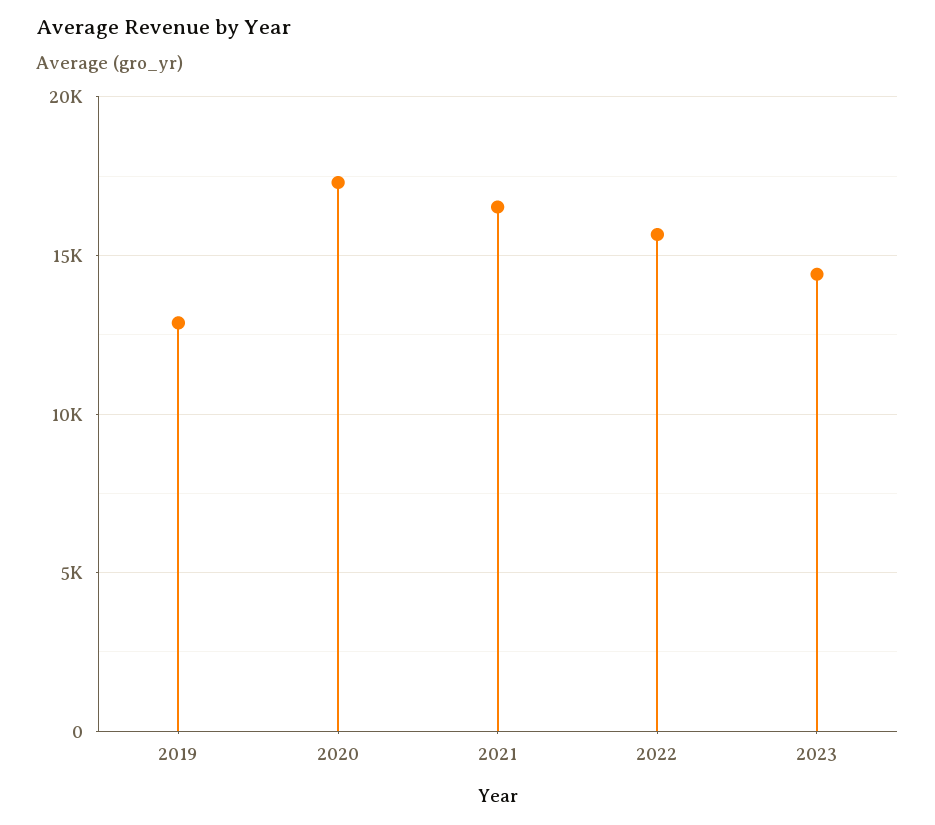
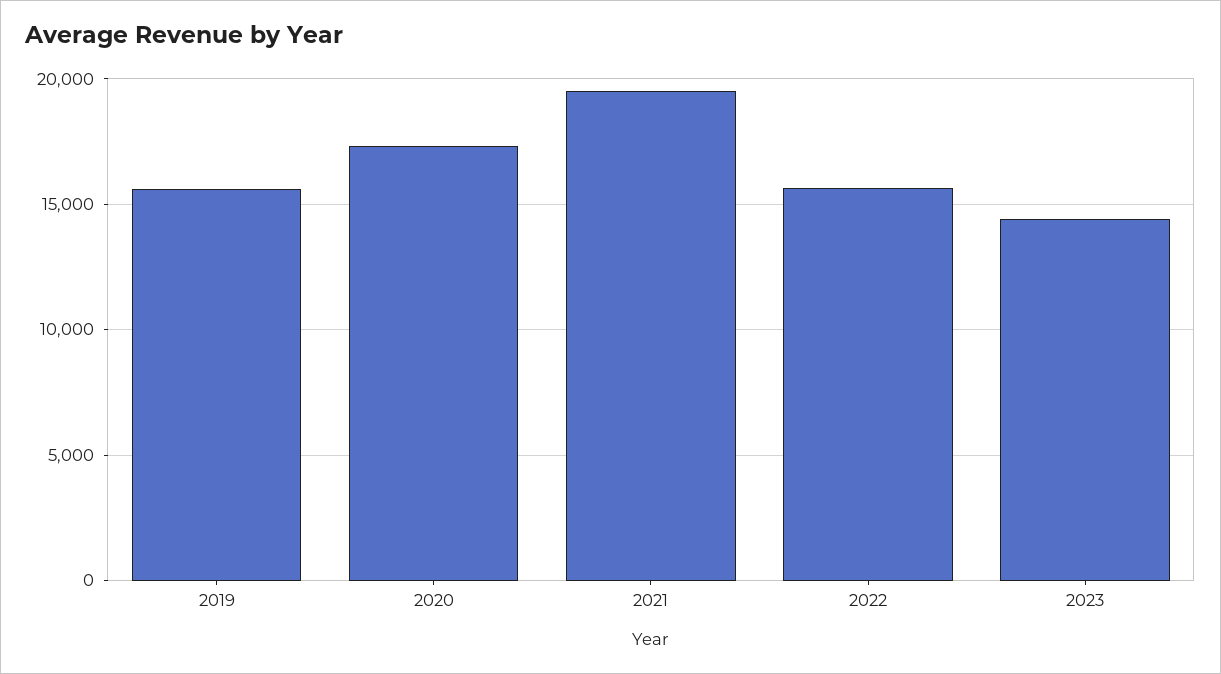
  {
-   "2019": 13000,
+   "2019": 15500,
    "2020": 17500,
-   "2021": 16500,
+   "2021": 19500,
    "2022": 15500,
    "2023": 14500
  }

